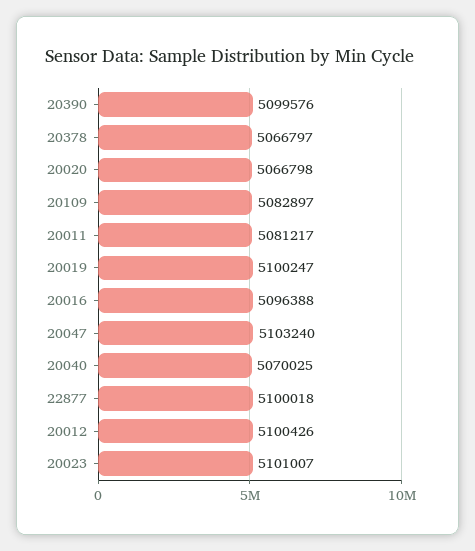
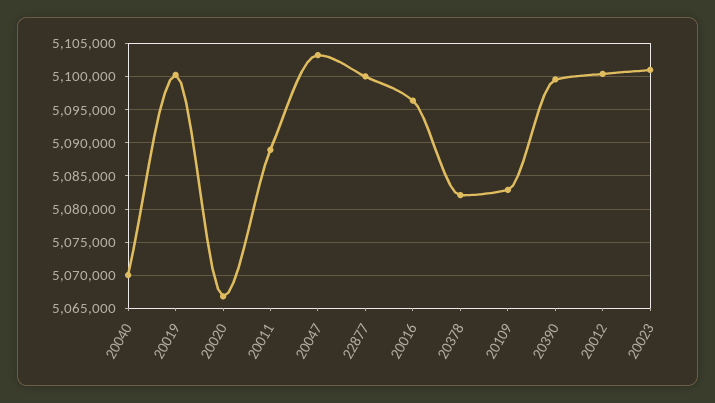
  {
    "20390": 5099576,
-   "20378": 5066797,
+   "20378": 5082000,
    "20020": 5066798,
    "20109": 5082897,
-   "20011": 5081217,
+   "20011": 5089000,
    "20019": 5100247,
    "20016": 5096388,
    "20047": 5103240,
    "20040": 5070025,
    "22877": 5100018,
    "20012": 5100426,
    "20023": 5101007
  }

